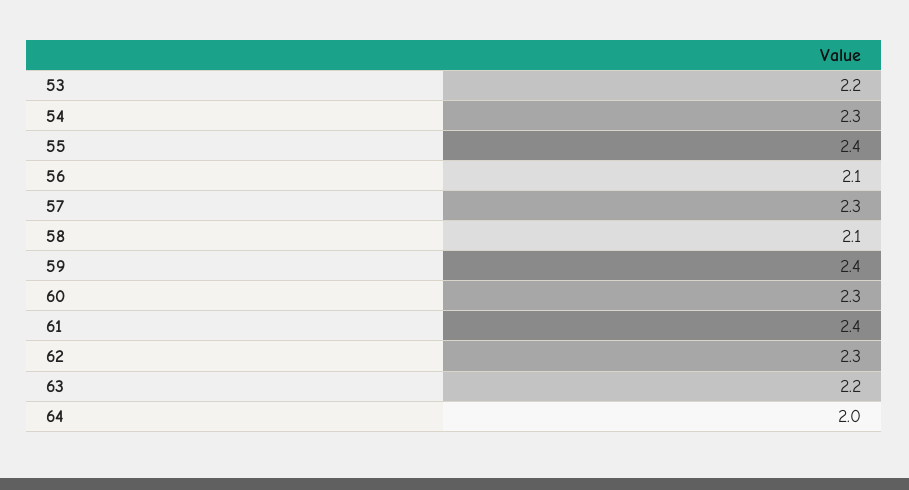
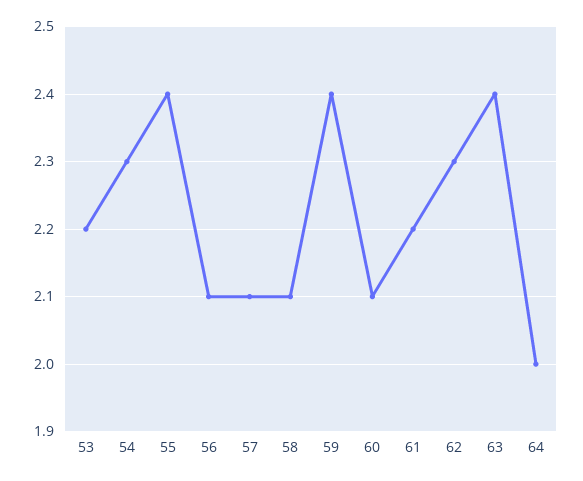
  {
    "53": 2.2,
    "54": 2.3,
    "55": 2.4,
    "56": 2.1,
-   "57": 2.3,
+   "57": 2.1,
    "58": 2.1,
    "59": 2.4,
-   "60": 2.3,
+   "60": 2.1,
-   "61": 2.4,
+   "61": 2.2,
    "62": 2.3,
-   "63": 2.2,
+   "63": 2.4,
    "64": 2
  }

